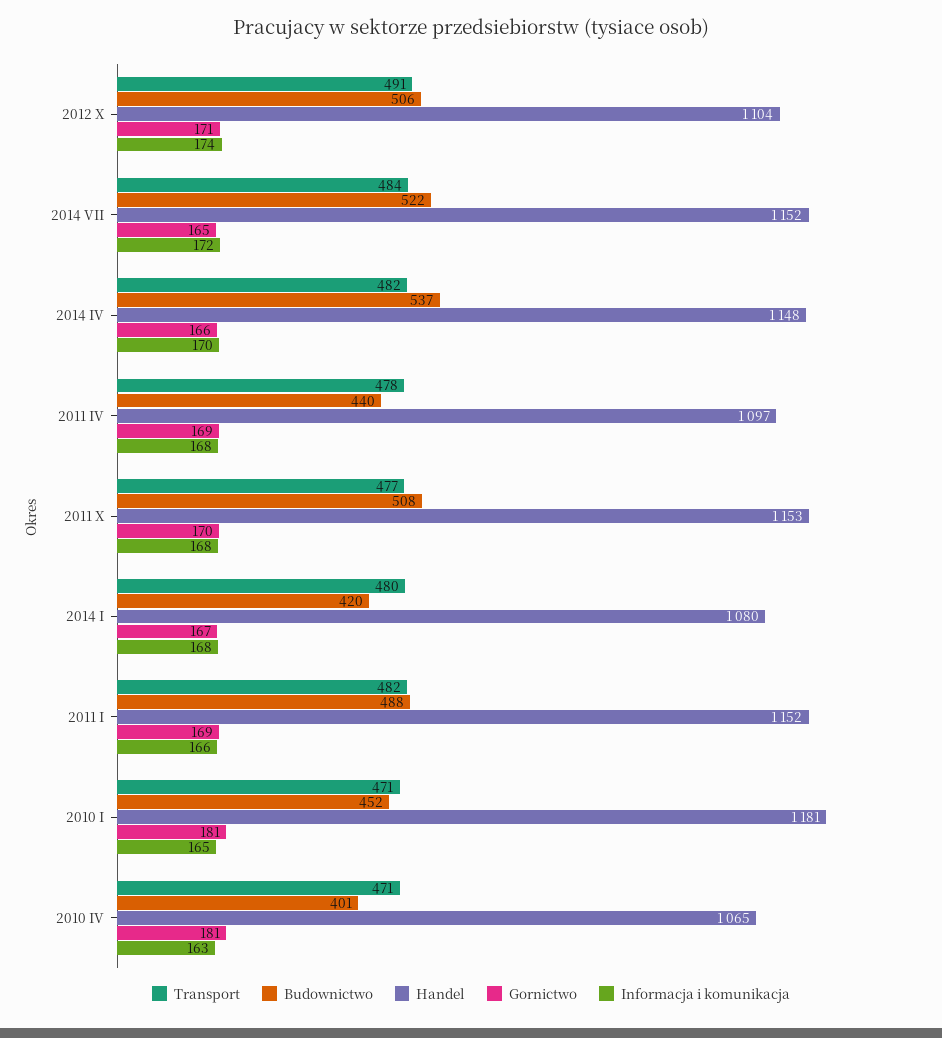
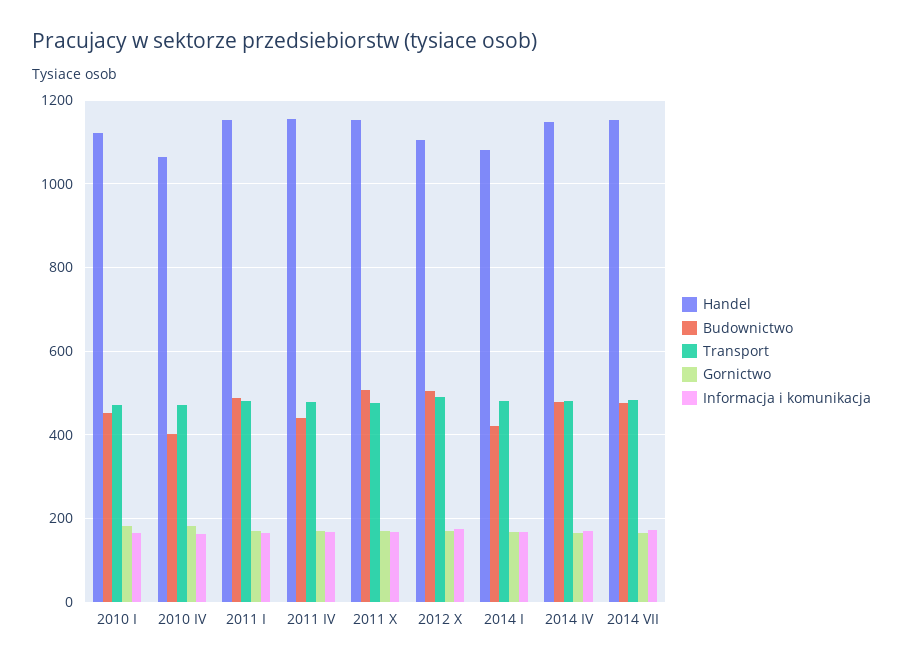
  {
    "Transport": {
      "2012 X": 491,
      "2014 VII": 484,
      "2014 IV": 482,
      "2011 IV": 478,
      "2011 X": 477,
      "2014 I": 480,
      "2011 I": 482,
      "2010 I": 471,
      "2010 IV": 471
    },
    "Budownictwo": {
      "2012 X": 506,
-     "2014 VII": 522,
+     "2014 VII": 480,
-     "2014 IV": 537,
+     "2014 IV": 480,
      "2011 IV": 440,
      "2011 X": 508,
      "2014 I": 420,
      "2011 I": 488,
      "2010 I": 452,
      "2010 IV": 401
    },
    "Handel": {
      "2012 X": 1104,
      "2014 VII": 1152,
      "2014 IV": 1148,
-     "2011 IV": 1097,
+     "2011 IV": 1160,
      "2011 X": 1153,
      "2014 I": 1080,
      "2011 I": 1152,
-     "2010 I": 1181,
+     "2010 I": 1120,
      "2010 IV": 1065
    },
    "Gornictwo": {
      "2012 X": 171,
      "2014 VII": 165,
      "2014 IV": 166,
      "2011 IV": 169,
      "2011 X": 170,
      "2014 I": 167,
      "2011 I": 169,
      "2010 I": 181,
      "2010 IV": 181
    },
    "Informacja i komunikacja": {
      "2012 X": 174,
      "2014 VII": 172,
      "2014 IV": 170,
      "2011 IV": 168,
      "2011 X": 168,
      "2014 I": 168,
      "2011 I": 166,
      "2010 I": 165,
      "2010 IV": 163
    }
  }

